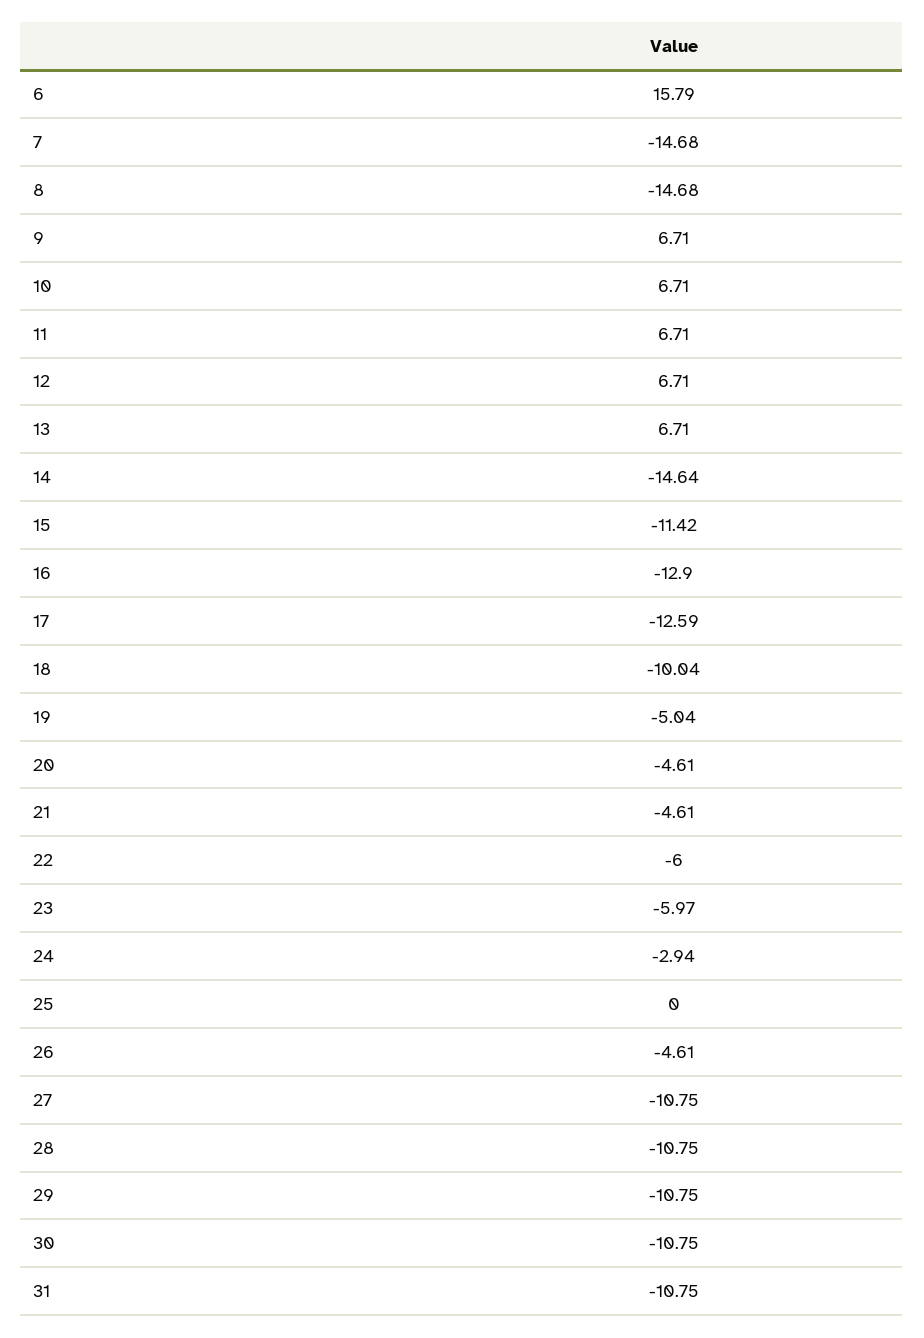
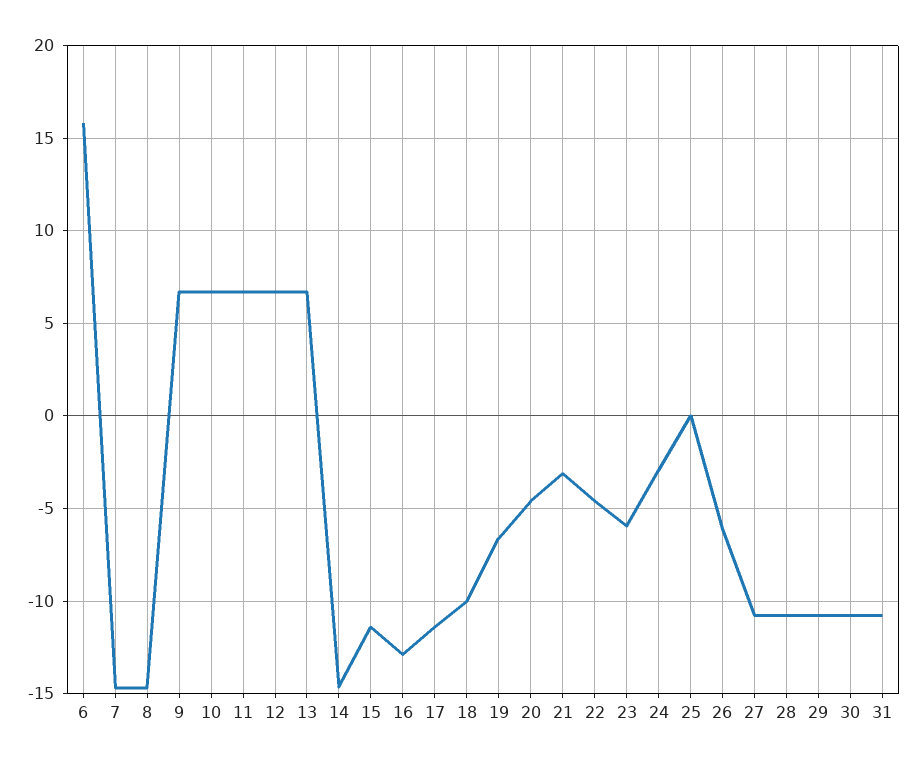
  {
    "6": 15.79,
    "7": -14.68,
    "8": -14.68,
    "9": 6.71,
    "10": 6.71,
    "11": 6.71,
    "12": 6.71,
    "13": 6.71,
    "14": -14.64,
    "15": -11.42,
    "16": -12.9,
-   "17": -12.59,
+   "17": -11.5,
    "18": -10.04,
-   "19": -5.04,
+   "19": -6.5,
    "20": -4.61,
-   "21": -4.61,
+   "21": -3,
-   "22": -6,
+   "22": -4.5,
    "23": -5.97,
    "24": -2.94,
    "25": 0,
-   "26": -4.61,
+   "26": -6,
    "27": -10.75,
    "28": -10.75,
    "29": -10.75,
    "30": -10.75,
    "31": -10.75
  }

